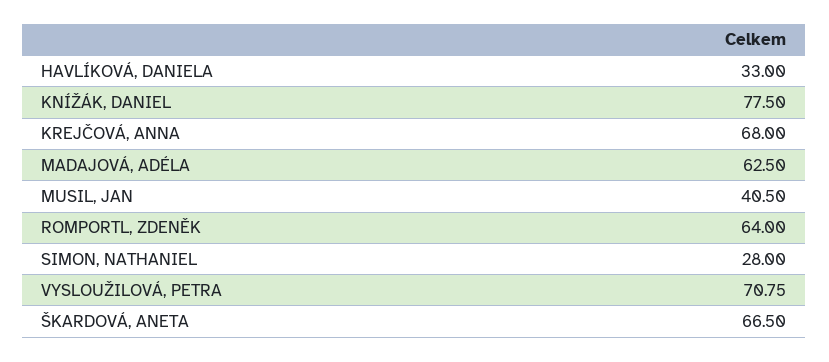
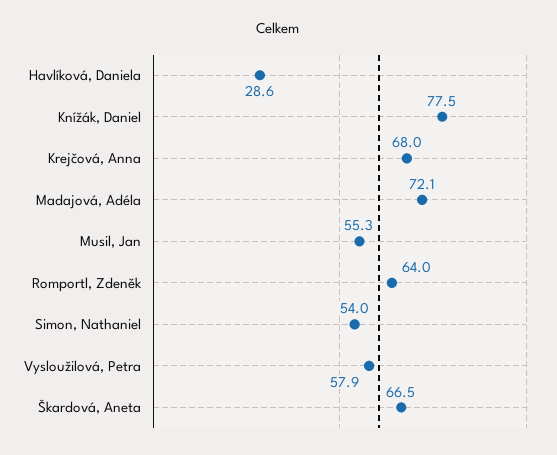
  {
-   "HAVLÍKOVÁ, DANIELA": 33,
+   "HAVLÍKOVÁ, DANIELA": 28.6,
    "KNÍŽÁK, DANIEL": 77.5,
    "KREJČOVÁ, ANNA": 68,
-   "MADAJOVÁ, ADÉLA": 62.5,
+   "MADAJOVÁ, ADÉLA": 72.1,
-   "MUSIL, JAN": 40.5,
+   "MUSIL, JAN": 55.3,
    "ROMPORTL, ZDENĚK": 64,
-   "SIMON, NATHANIEL": 28,
+   "SIMON, NATHANIEL": 54,
-   "VYSLOUŽILOVÁ, PETRA": 70.75,
+   "VYSLOUŽILOVÁ, PETRA": 57.9,
    "ŠKARDOVÁ, ANETA": 66.5
  }

